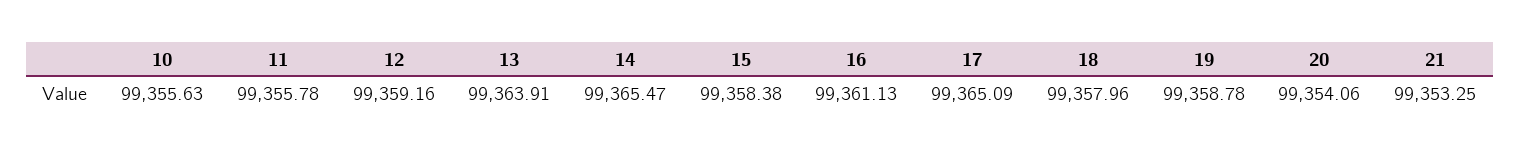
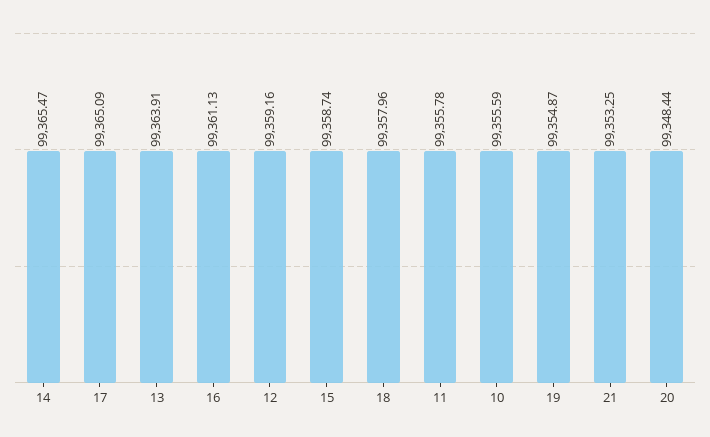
  {
-   "10": 99355.63,
+   "10": 99355.59,
    "11": 99355.78,
    "12": 99359.16,
    "13": 99363.91,
    "14": 99365.47,
-   "15": 99358.38,
+   "15": 99358.74,
    "16": 99361.13,
    "17": 99365.09,
    "18": 99357.96,
-   "19": 99358.78,
+   "19": 99354.87,
-   "20": 99354.06,
+   "20": 99348.44,
    "21": 99353.25
  }

